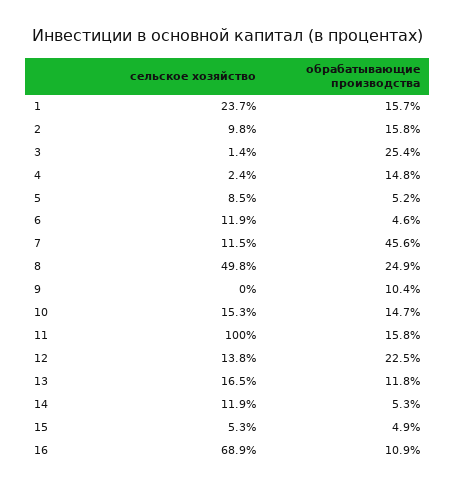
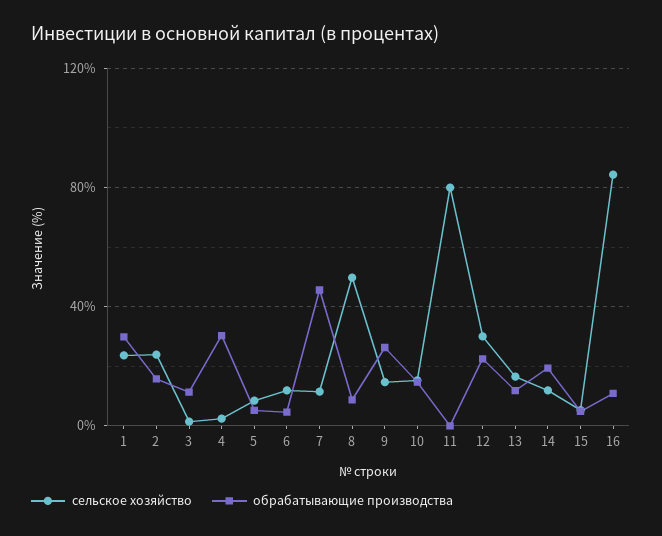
  {
    "сельское хозяйство": {
      "1": 23.7,
-     "2": 9.8,
+     "2": 25,
      "3": 1.4,
      "4": 2.4,
      "5": 8.5,
      "6": 11.9,
      "7": 11.5,
      "8": 49.8,
-     "9": 0,
+     "9": 15,
      "10": 15.3,
-     "11": 100,
+     "11": 80,
-     "12": 13.8,
+     "12": 30,
      "13": 16.5,
      "14": 11.9,
      "15": 5.3,
-     "16": 68.9
+     "16": 85
    },
    "обрабатывающие производства": {
-     "1": 15.7,
+     "1": 30,
      "2": 15.8,
-     "3": 25.4,
+     "3": 10,
-     "4": 14.8,
+     "4": 30,
      "5": 5.2,
      "6": 4.6,
      "7": 45.6,
-     "8": 24.9,
+     "8": 10,
-     "9": 10.4,
+     "9": 25,
      "10": 14.7,
-     "11": 15.8,
+     "11": 0,
      "12": 22.5,
      "13": 11.8,
-     "14": 5.3,
+     "14": 20,
      "15": 4.9,
      "16": 10.9
    }
  }

